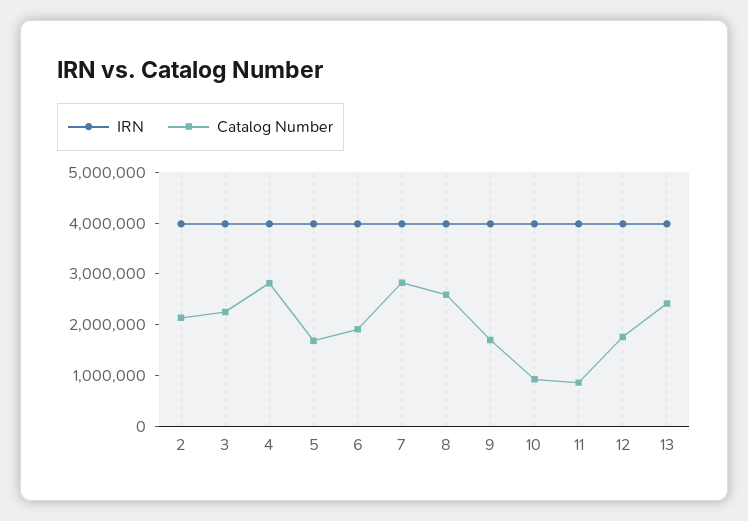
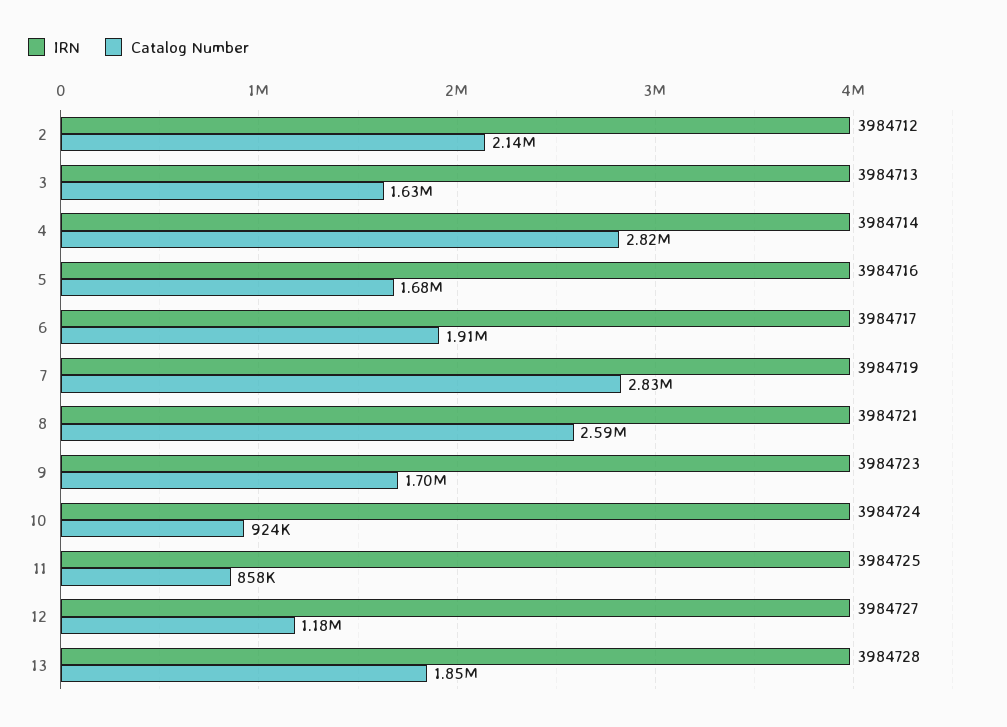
  {
    "IRN": {
      "2": 3984712,
      "3": 3984713,
      "4": 3984714,
      "5": 3984716,
      "6": 3984717,
      "7": 3984719,
      "8": 3984721,
      "9": 3984723,
      "10": 3984724,
      "11": 3984725,
      "12": 3984727,
      "13": 3984728
    },
    "Catalog Number": {
      "2": 2140000,
-     "3": 2200000,
+     "3": 1630000,
      "4": 2820000,
      "5": 1680000,
      "6": 1910000,
      "7": 2830000,
      "8": 2590000,
      "9": 1700000,
      "10": 924000,
      "11": 858000,
-     "12": 1800000,
+     "12": 1180000,
-     "13": 2400000
+     "13": 1850000
    }
  }

